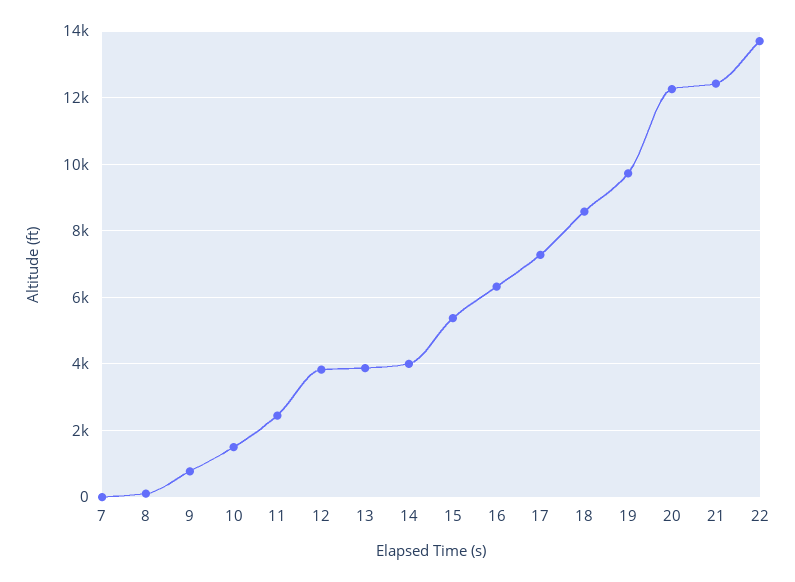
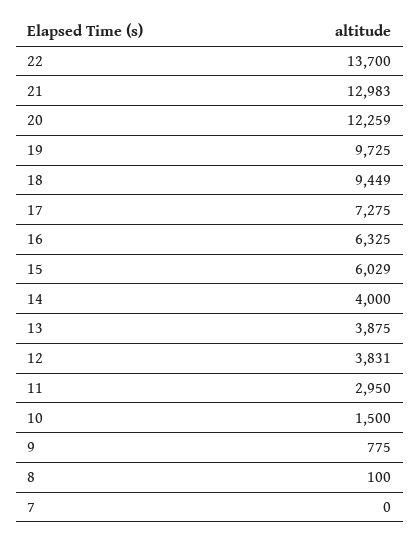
  {
    "7": 0,
    "8": 100,
    "9": 775,
    "10": 1500,
-   "11": 2400,
+   "11": 2950,
    "12": 3831,
    "13": 3875,
    "14": 4000,
-   "15": 5400,
+   "15": 6029,
    "16": 6325,
    "17": 7275,
-   "18": 8600,
+   "18": 9449,
    "19": 9725,
    "20": 12259,
-   "21": 12400,
+   "21": 12983,
    "22": 13700
  }

